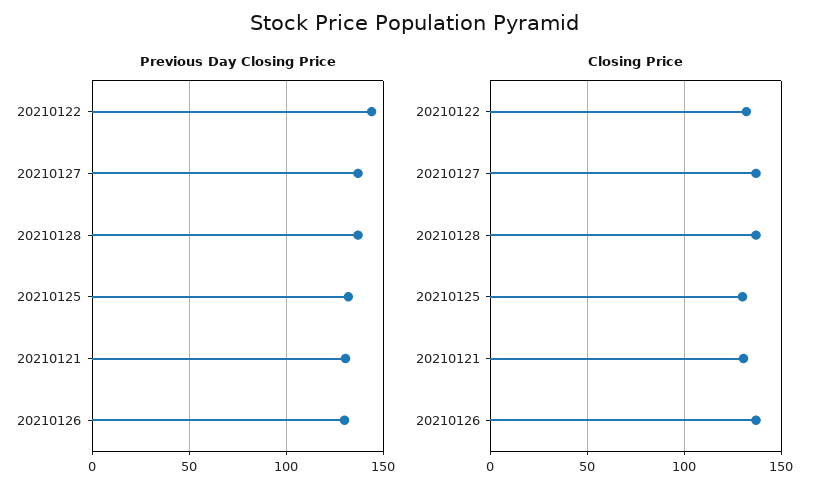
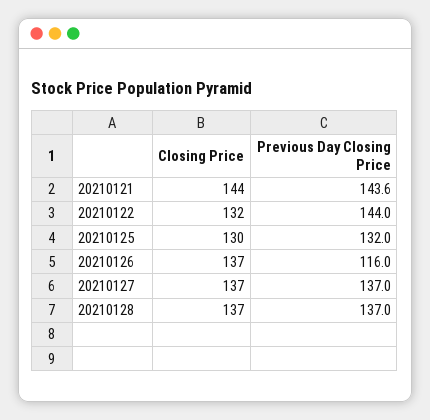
  {
    "Previous Day Closing Price": {
      "20210122": 144,
      "20210127": 137,
      "20210128": 137,
      "20210125": 132,
-     "20210121": 130,
+     "20210121": 143.6,
-     "20210126": 130
+     "20210126": 116
    },
    "Closing Price": {
      "20210122": 132,
      "20210127": 137,
      "20210128": 137,
      "20210125": 130,
-     "20210121": 130,
+     "20210121": 144,
      "20210126": 137
    }
  }

